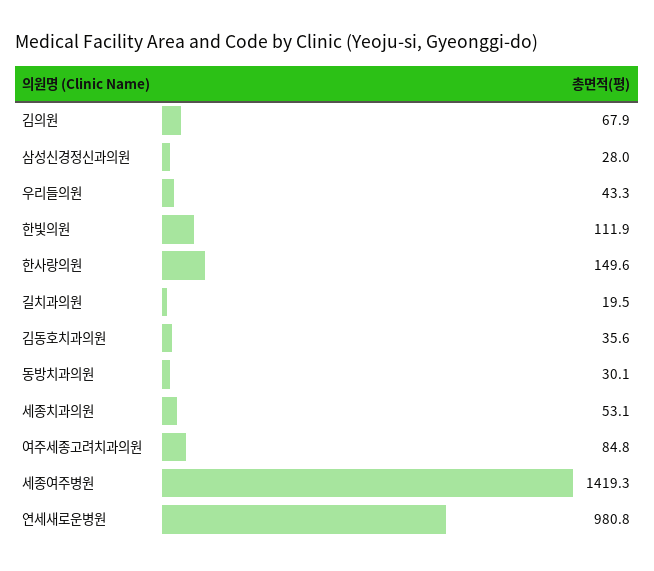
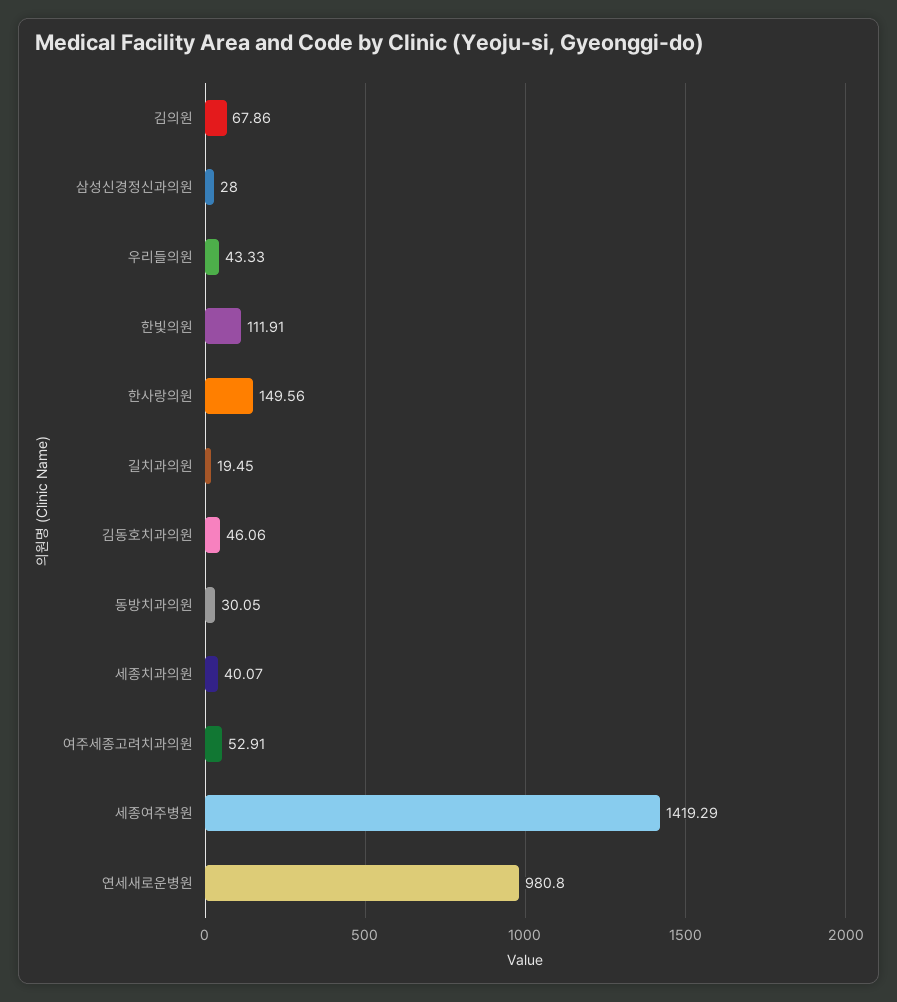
  {
    "김의원": 67.86,
    "삼성신경정신과의원": 28,
    "우리들의원": 43.33,
    "한빛의원": 111.91,
    "한사랑의원": 149.56,
    "길치과의원": 19.45,
-   "김동호치과의원": 35.6,
+   "김동호치과의원": 46.06,
    "동방치과의원": 30.05,
-   "세종치과의원": 53.1,
+   "세종치과의원": 40.07,
-   "여주세종고려치과의원": 84.8,
+   "여주세종고려치과의원": 52.91,
    "세종여주병원": 1419.29,
    "연세새로운병원": 980.8
  }

